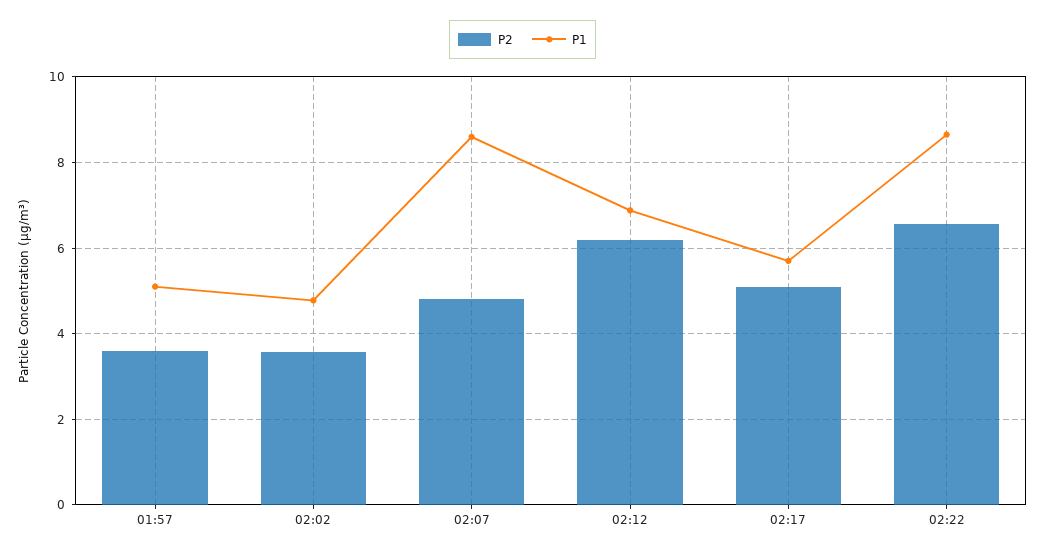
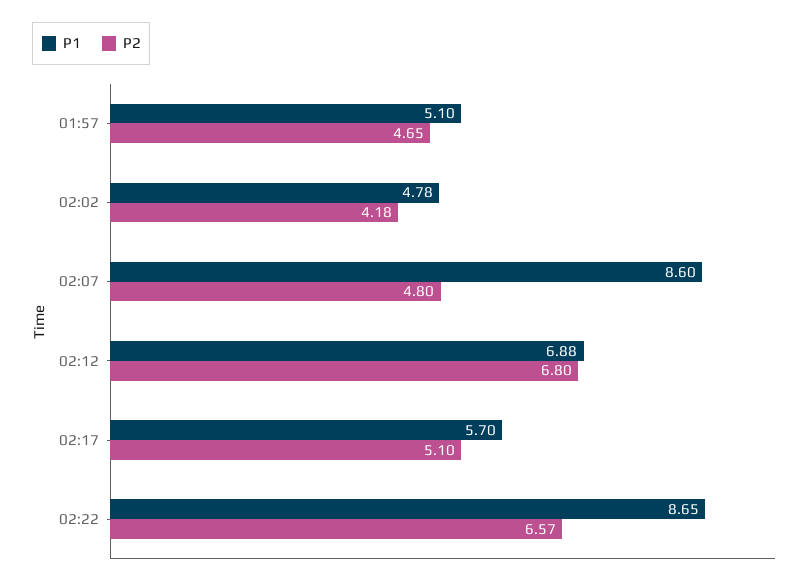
  {
    "P2": {
-     "01:57": 3.6,
+     "01:57": 4.65,
-     "02:02": 3.6,
+     "02:02": 4.18,
      "02:07": 4.8,
-     "02:12": 6.2,
+     "02:12": 6.8,
      "02:17": 5.1,
      "02:22": 6.57
    },
    "P1": {
      "01:57": 5.1,
      "02:02": 4.78,
      "02:07": 8.6,
      "02:12": 6.88,
      "02:17": 5.7,
      "02:22": 8.65
    }
  }

